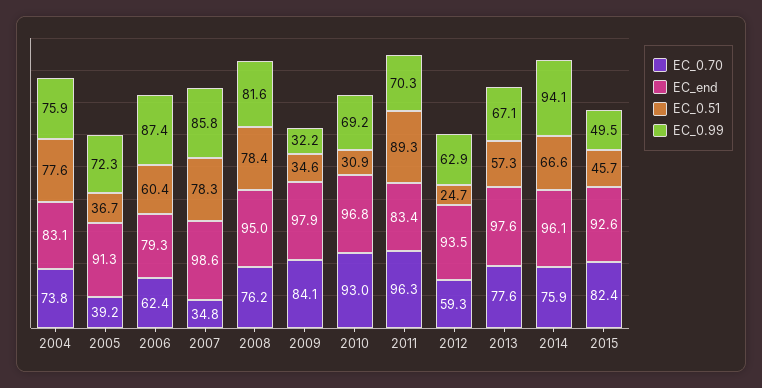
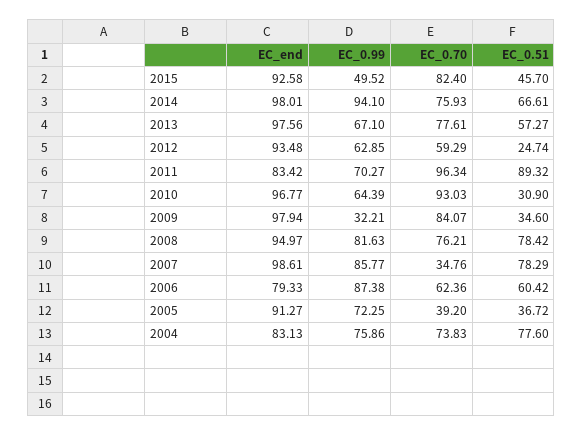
  {
    "EC_0.70": {
      "2004": 73.83,
      "2005": 39.2,
      "2006": 62.36,
      "2007": 34.76,
      "2008": 76.21,
      "2009": 84.07,
      "2010": 93.03,
      "2011": 96.34,
      "2012": 59.29,
      "2013": 77.61,
      "2014": 75.93,
      "2015": 82.4
    },
    "EC_end": {
      "2004": 83.13,
      "2005": 91.27,
      "2006": 79.33,
      "2007": 98.61,
      "2008": 94.97,
      "2009": 97.94,
      "2010": 96.77,
      "2011": 83.42,
      "2012": 93.48,
      "2013": 97.56,
-     "2014": 96.1,
+     "2014": 98.01,
      "2015": 92.58
    },
    "EC_0.51": {
      "2004": 77.6,
      "2005": 36.72,
      "2006": 60.42,
      "2007": 78.29,
      "2008": 78.42,
      "2009": 34.6,
      "2010": 30.9,
      "2011": 89.32,
      "2012": 24.74,
      "2013": 57.27,
      "2014": 66.61,
      "2015": 45.7
    },
    "EC_0.99": {
      "2004": 75.86,
      "2005": 72.25,
      "2006": 87.38,
      "2007": 85.77,
      "2008": 81.63,
      "2009": 32.21,
-     "2010": 69.2,
+     "2010": 64.39,
      "2011": 70.27,
      "2012": 62.85,
      "2013": 67.1,
      "2014": 94.1,
      "2015": 49.52
    }
  }

